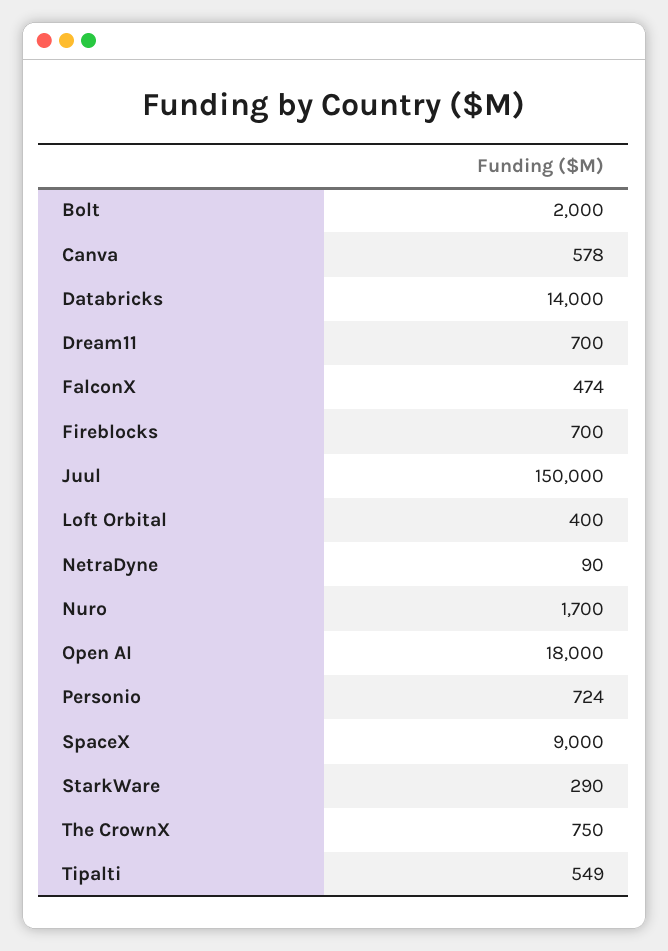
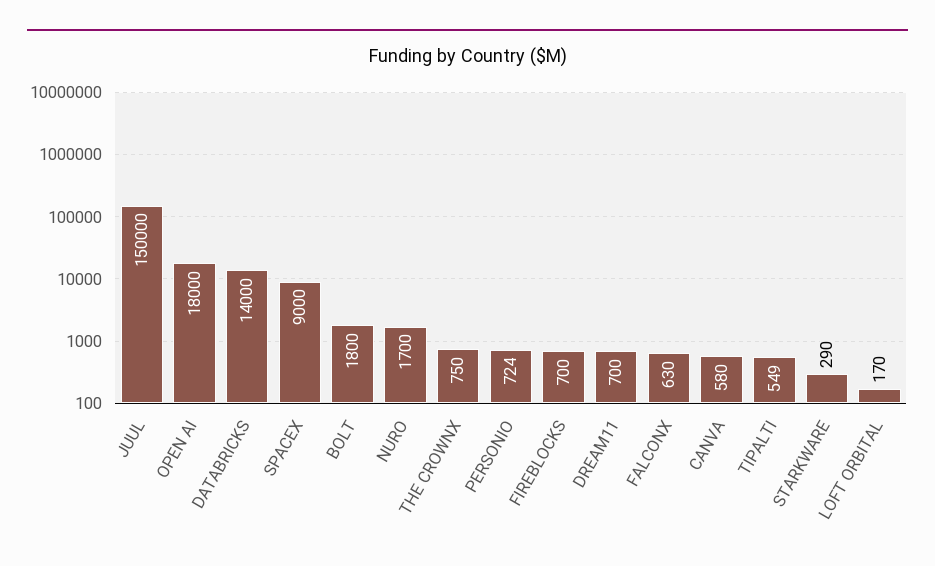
  {
-   "Bolt": 2000,
+   "Bolt": 1800,
-   "Canva": 578,
+   "Canva": 580,
    "Databricks": 14000,
    "Dream11": 700,
-   "FalconX": 474,
+   "FalconX": 630,
    "Fireblocks": 700,
    "Juul": 150000,
-   "Loft Orbital": 400,
+   "Loft Orbital": 170,
-   "NetraDyne": 90,
    "Nuro": 1700,
    "Open AI": 18000,
    "Personio": 724,
    "SpaceX": 9000,
    "StarkWare": 290,
    "The CrownX": 750,
    "Tipalti": 549
  }

